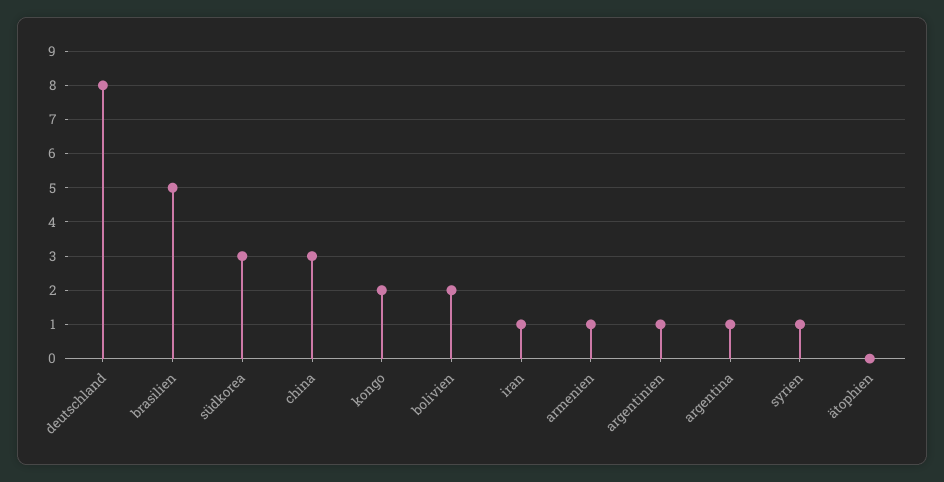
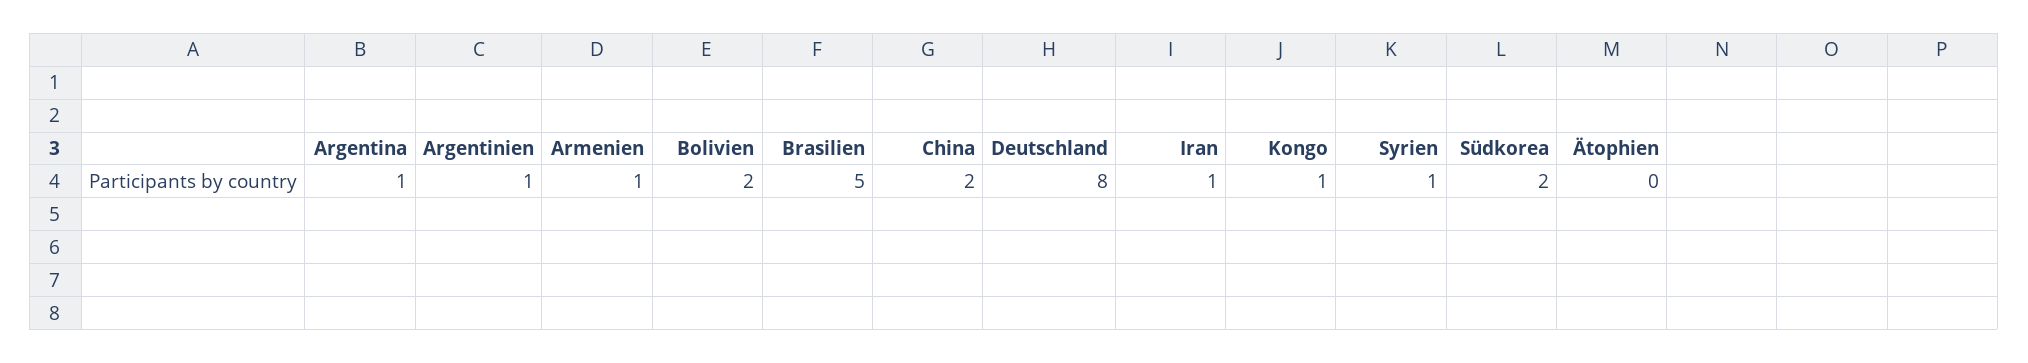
  {
    "deutschland": 8,
    "brasilien": 5,
-   "südkorea": 3,
+   "südkorea": 2,
-   "china": 3,
+   "china": 2,
-   "kongo": 2,
+   "kongo": 1,
    "bolivien": 2,
    "iran": 1,
    "armenien": 1,
    "argentinien": 1,
    "argentina": 1,
    "syrien": 1,
    "ätophien": 0
  }

